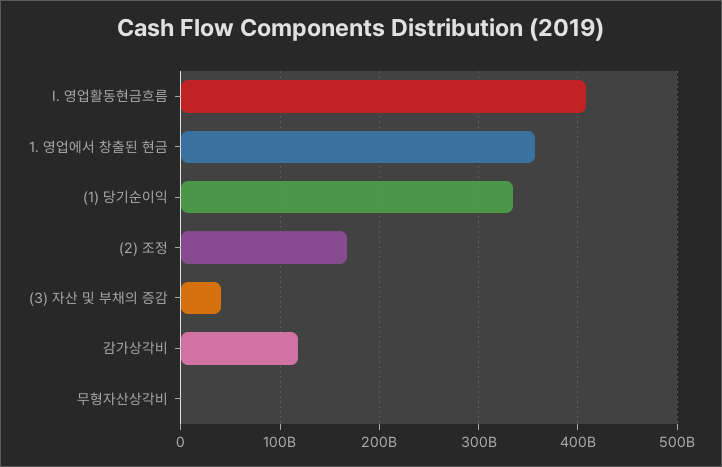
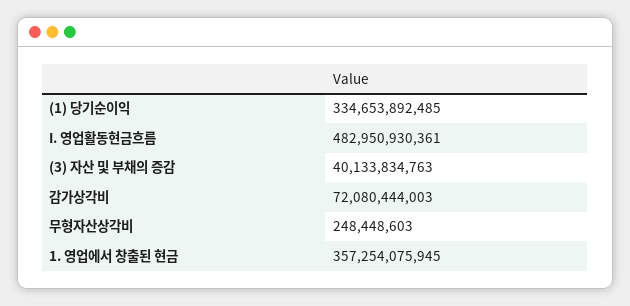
  {
-   "I. 영업활동현금흐름": 410000000000,
+   "I. 영업활동현금흐름": 482950930361,
    "1. 영업에서 창출된 현금": 357254075945,
    "(1) 당기순이익": 334653892485,
-   "(2) 조정": 170000000000,
    "(3) 자산 및 부채의 증감": 40133834763,
-   "감가상각비": 120000000000,
+   "감가상각비": 72080444003,
    "무형자산상각비": 248448603
  }

